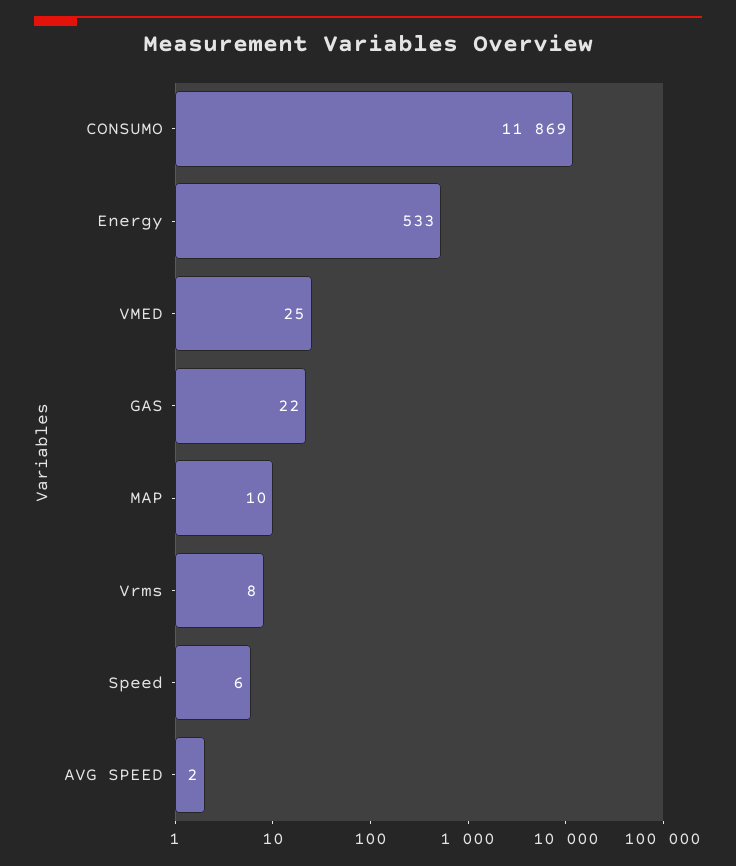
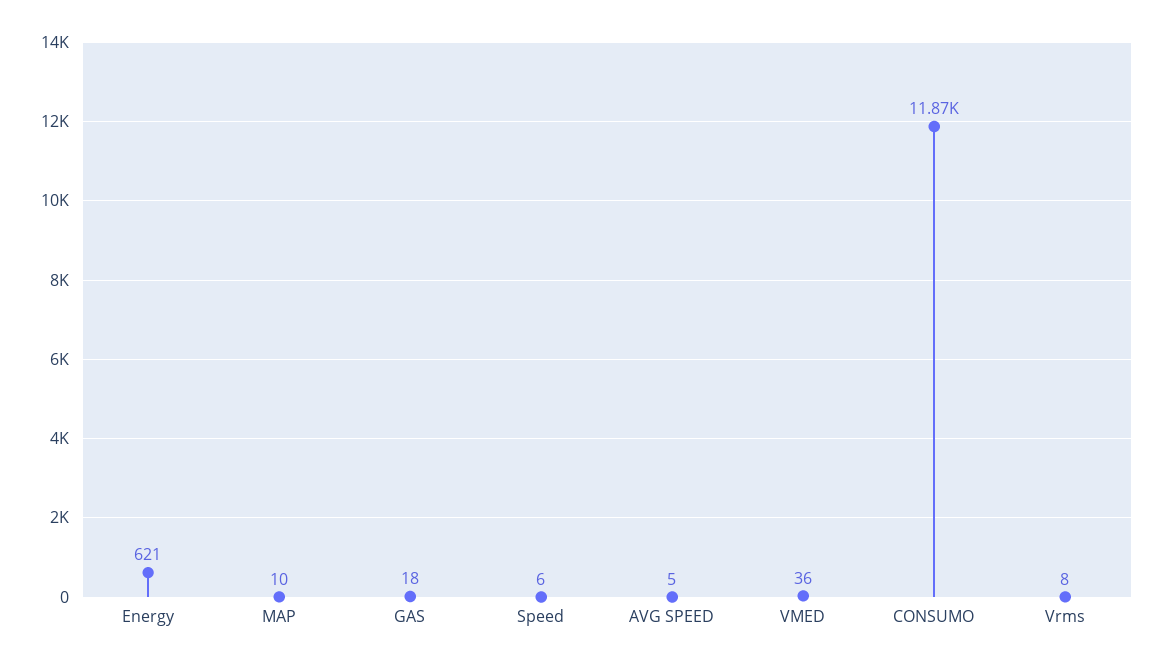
  {
    "CONSUMO": 11869,
-   "Energy": 533,
+   "Energy": 621,
-   "VMED": 25,
+   "VMED": 36,
-   "GAS": 22,
+   "GAS": 18,
    "MAP": 10,
    "Vrms": 8,
    "Speed": 6,
-   "AVG SPEED": 2
+   "AVG SPEED": 5
  }

